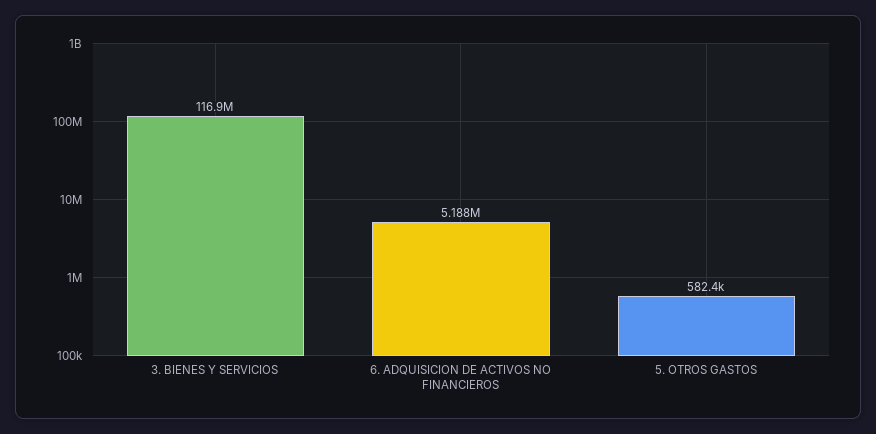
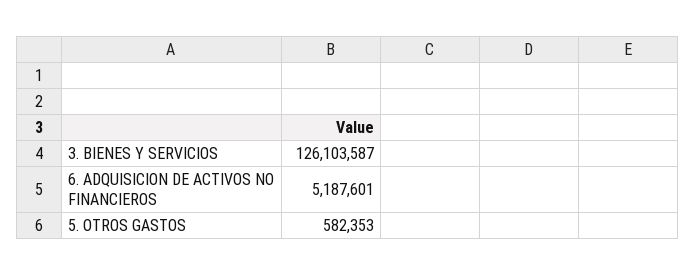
  {
-   "3. BIENES Y SERVICIOS": 116900000,
+   "3. BIENES Y SERVICIOS": 126103587,
    "6. ADQUISICION DE ACTIVOS NO FINANCIEROS": 5187601,
    "5. OTROS GASTOS": 582353
  }

